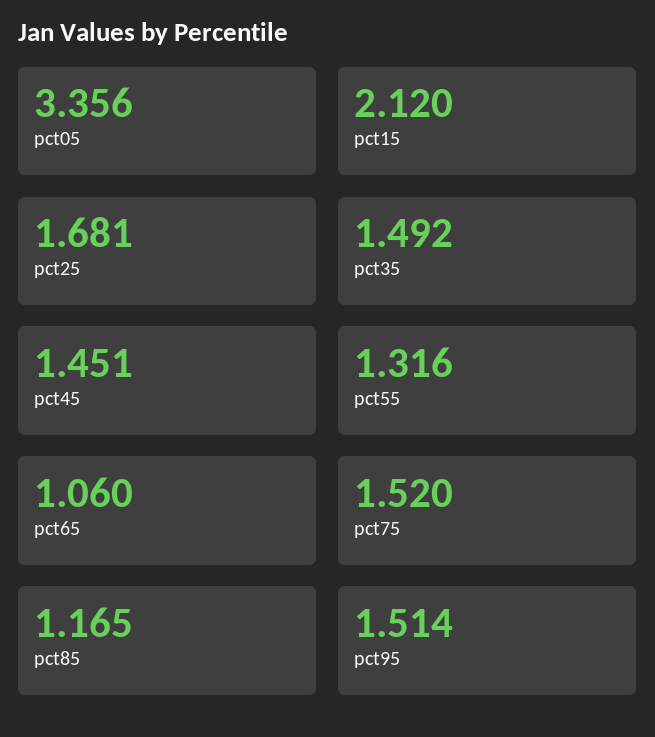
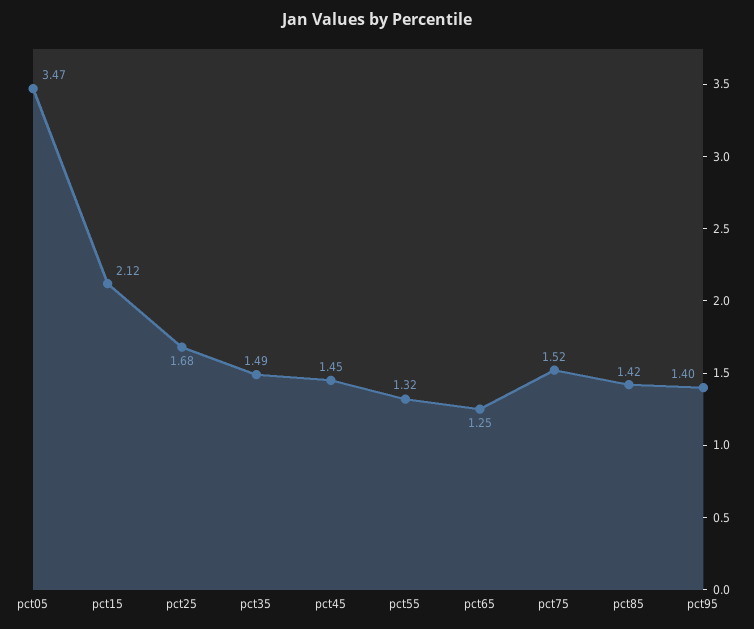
  {
-   "pct05": 3.356,
+   "pct05": 3.47,
    "pct15": 2.12,
    "pct25": 1.681,
    "pct35": 1.492,
    "pct45": 1.451,
    "pct55": 1.316,
-   "pct65": 1.06,
+   "pct65": 1.25,
    "pct75": 1.52,
-   "pct85": 1.165,
+   "pct85": 1.42,
-   "pct95": 1.514
+   "pct95": 1.4
  }

